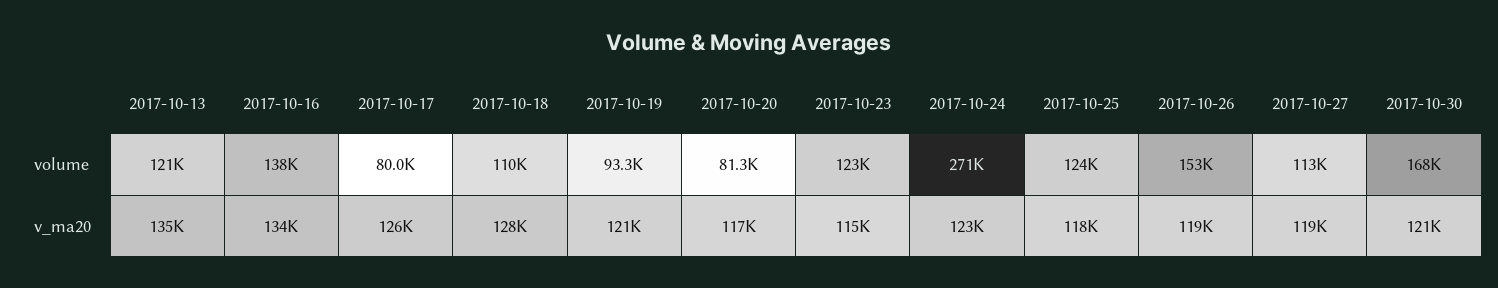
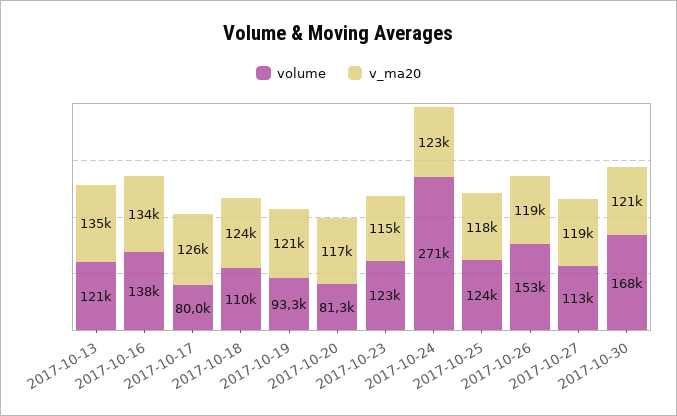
  {
    "volume": {
      "2017-10-13": 121000,
      "2017-10-16": 138000,
      "2017-10-17": 80000,
      "2017-10-18": 110000,
      "2017-10-19": 93300,
      "2017-10-20": 81300,
      "2017-10-23": 123000,
      "2017-10-24": 271000,
      "2017-10-25": 124000,
      "2017-10-26": 153000,
      "2017-10-27": 113000,
      "2017-10-30": 168000
    },
    "v_ma20": {
      "2017-10-13": 135000,
      "2017-10-16": 134000,
      "2017-10-17": 126000,
-     "2017-10-18": 128000,
+     "2017-10-18": 124000,
      "2017-10-19": 121000,
      "2017-10-20": 117000,
      "2017-10-23": 115000,
      "2017-10-24": 123000,
      "2017-10-25": 118000,
      "2017-10-26": 119000,
      "2017-10-27": 119000,
      "2017-10-30": 121000
    }
  }

